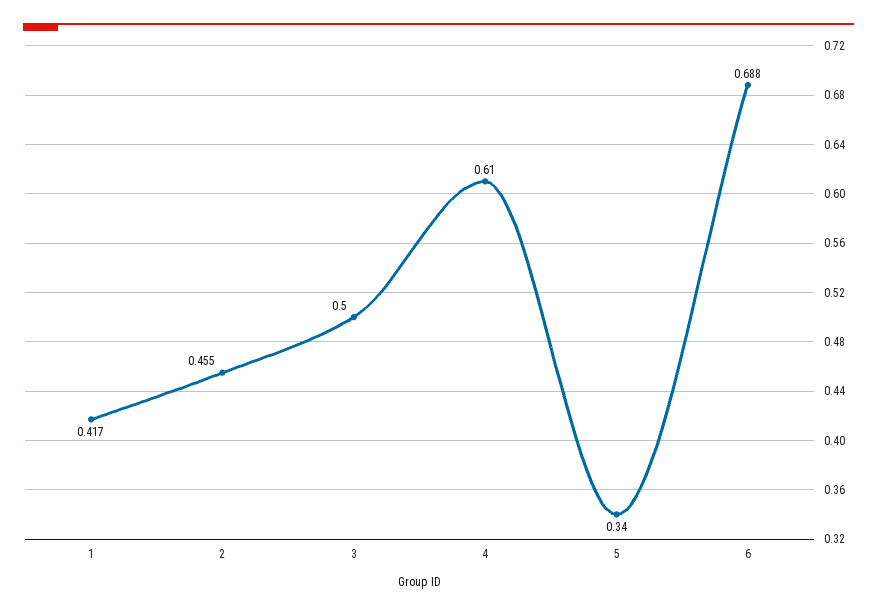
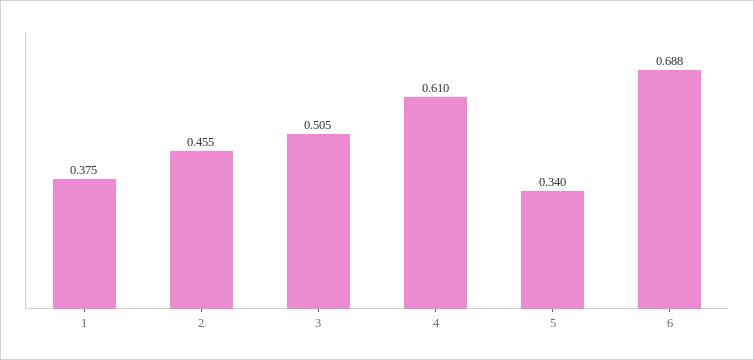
  {
-   "1": 0.417,
+   "1": 0.375,
    "2": 0.455,
-   "3": 0.5,
+   "3": 0.505,
    "4": 0.61,
    "5": 0.34,
    "6": 0.688
  }

